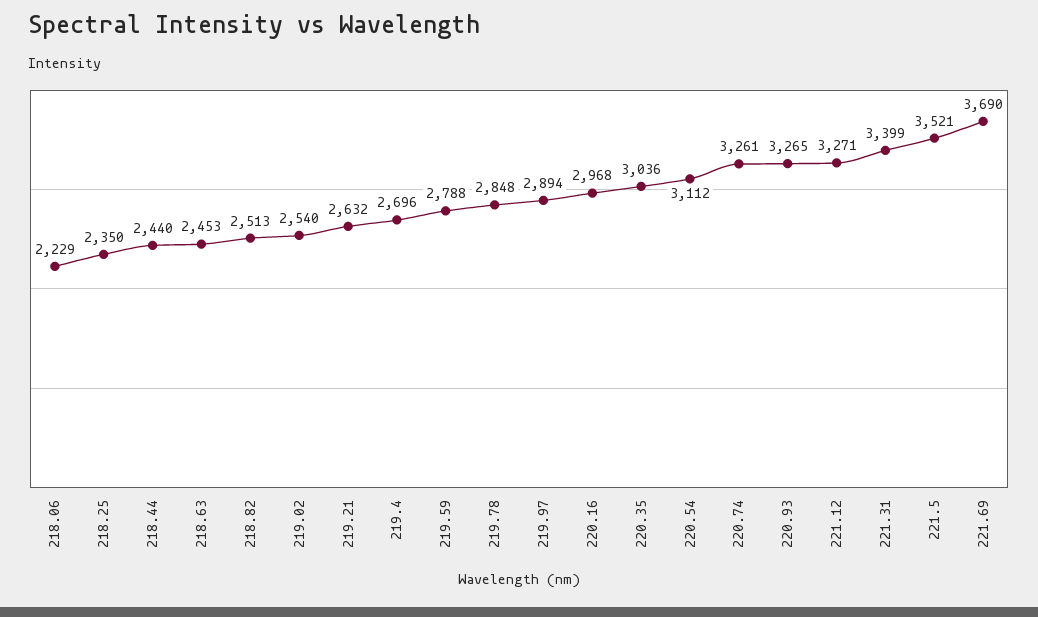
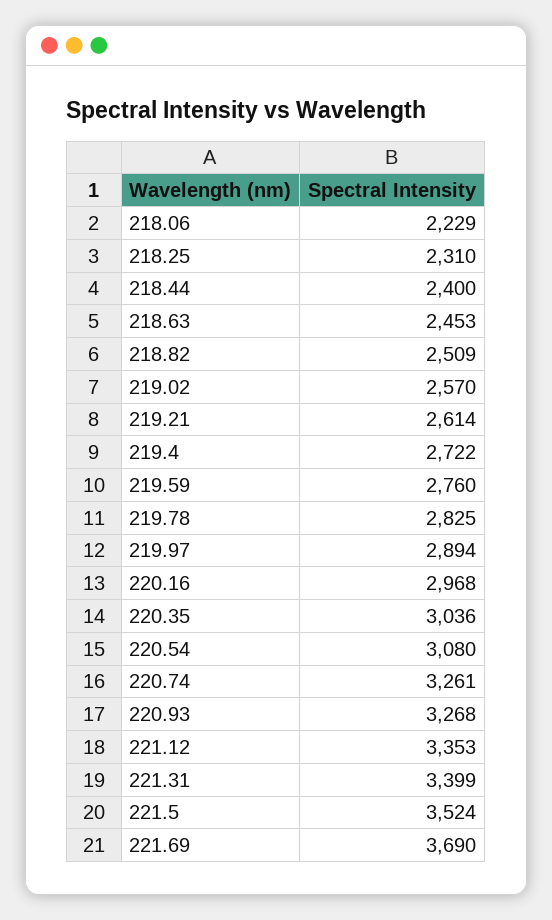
  {
    "218.06": 2229,
-   "218.25": 2350,
+   "218.25": 2310,
-   "218.44": 2440,
+   "218.44": 2400,
    "218.63": 2453,
-   "218.82": 2513,
+   "218.82": 2509,
-   "219.02": 2540,
+   "219.02": 2570,
-   "219.21": 2632,
+   "219.21": 2614,
-   "219.4": 2696,
+   "219.4": 2722,
-   "219.59": 2788,
+   "219.59": 2760,
-   "219.78": 2848,
+   "219.78": 2825,
    "219.97": 2894,
    "220.16": 2968,
    "220.35": 3036,
-   "220.54": 3112,
+   "220.54": 3080,
    "220.74": 3261,
-   "220.93": 3265,
+   "220.93": 3268,
-   "221.12": 3271,
+   "221.12": 3353,
    "221.31": 3399,
-   "221.5": 3521,
+   "221.5": 3524,
    "221.69": 3690
  }

